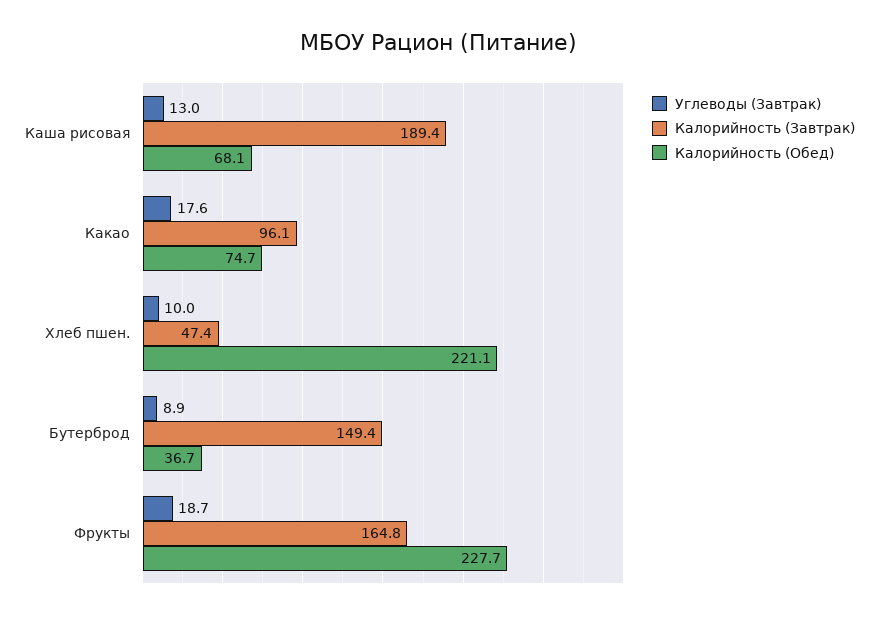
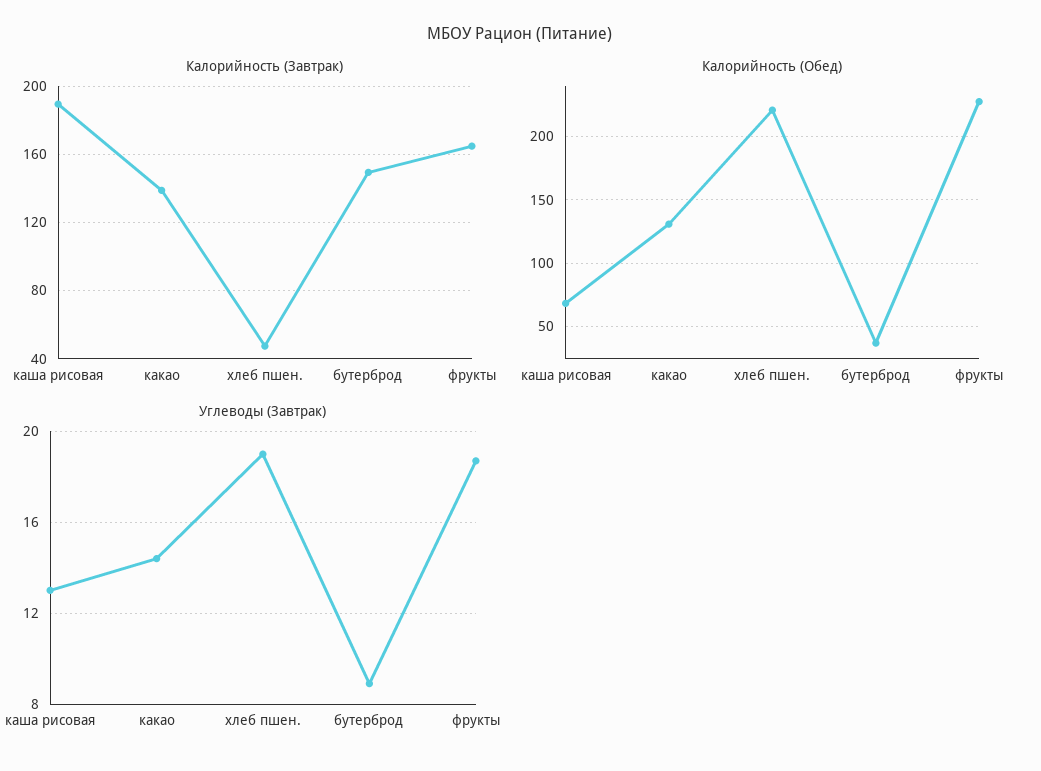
  {
    "Углеводы (Завтрак)": {
      "Каша рисовая": 13,
-     "Какао": 17.6,
+     "Какао": 14.5,
-     "Хлеб пшен.": 10,
+     "Хлеб пшен.": 19,
      "Бутерброд": 8.9,
      "Фрукты": 18.7
    },
    "Калорийность (Завтрак)": {
      "Каша рисовая": 189.4,
-     "Какао": 96.1,
+     "Какао": 140,
      "Хлеб пшен.": 47.4,
      "Бутерброд": 149.4,
      "Фрукты": 164.8
    },
    "Калорийность (Обед)": {
      "Каша рисовая": 68.1,
-     "Какао": 74.7,
+     "Какао": 130,
      "Хлеб пшен.": 221.1,
      "Бутерброд": 36.7,
      "Фрукты": 227.7
    }
  }

